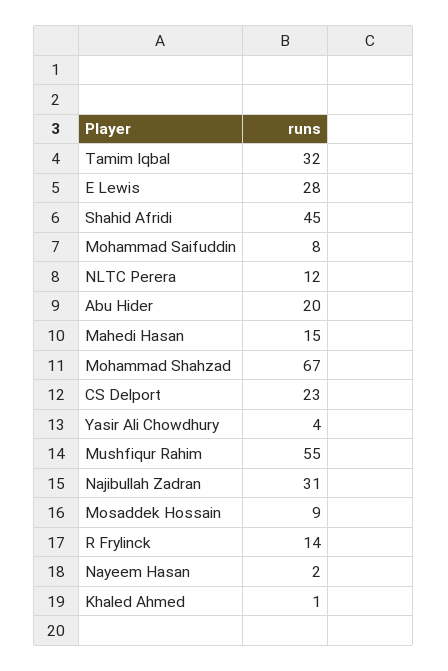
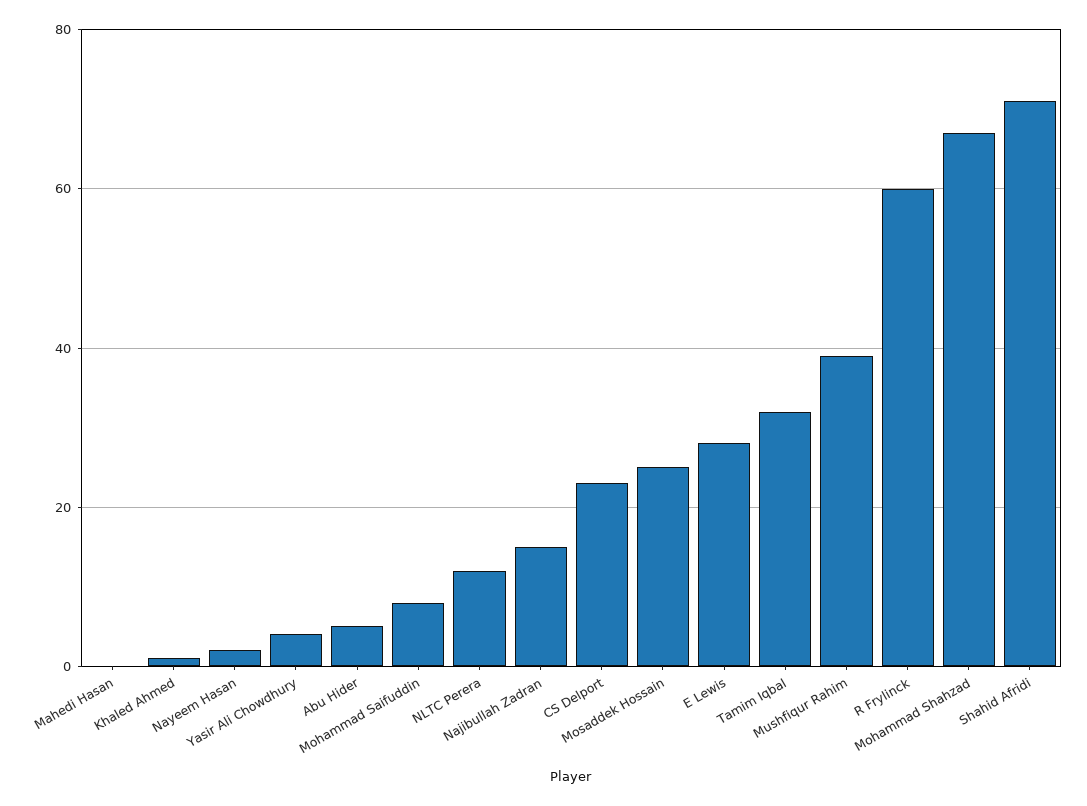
  {
    "Tamim Iqbal": 32,
    "E Lewis": 28,
-   "Shahid Afridi": 45,
+   "Shahid Afridi": 70,
    "Mohammad Saifuddin": 8,
    "NLTC Perera": 12,
-   "Abu Hider": 20,
+   "Abu Hider": 5,
-   "Mahedi Hasan": 15,
+   "Mahedi Hasan": 0,
    "Mohammad Shahzad": 67,
    "CS Delport": 23,
    "Yasir Ali Chowdhury": 4,
-   "Mushfiqur Rahim": 55,
+   "Mushfiqur Rahim": 40,
-   "Najibullah Zadran": 31,
+   "Najibullah Zadran": 15,
-   "Mosaddek Hossain": 9,
+   "Mosaddek Hossain": 25,
-   "R Frylinck": 14,
+   "R Frylinck": 60,
    "Nayeem Hasan": 2,
    "Khaled Ahmed": 1
  }

